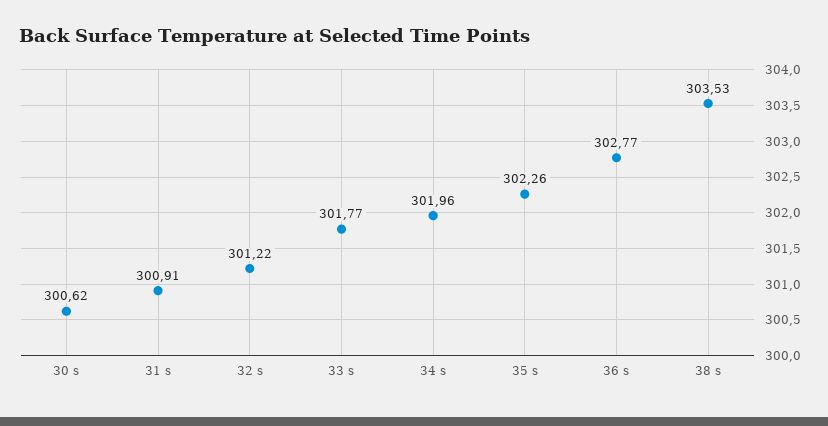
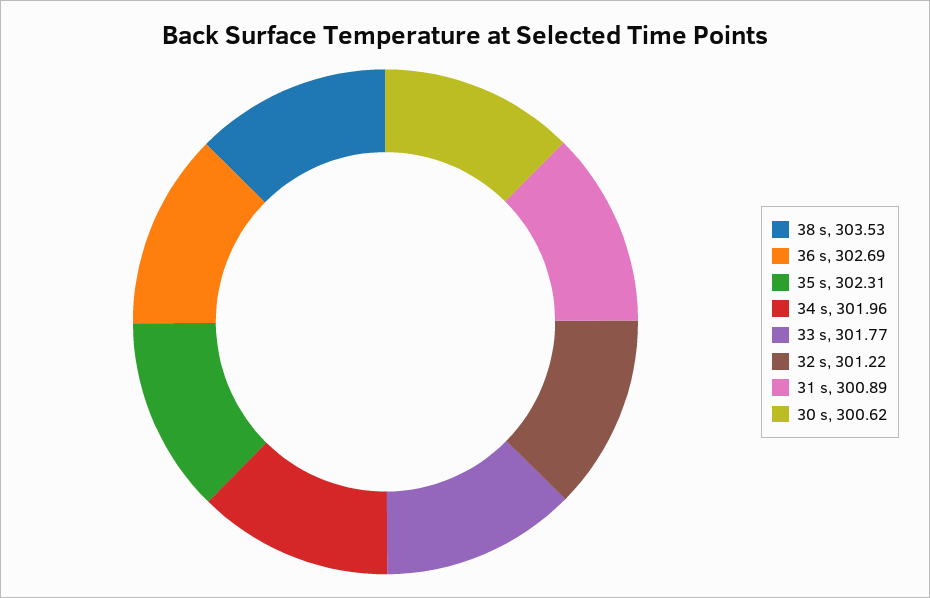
  {
    "30 s": 300.62,
-   "31 s": 300.91,
+   "31 s": 300.89,
    "32 s": 301.22,
    "33 s": 301.77,
    "34 s": 301.96,
-   "35 s": 302.26,
+   "35 s": 302.31,
-   "36 s": 302.77,
+   "36 s": 302.69,
    "38 s": 303.53
  }

